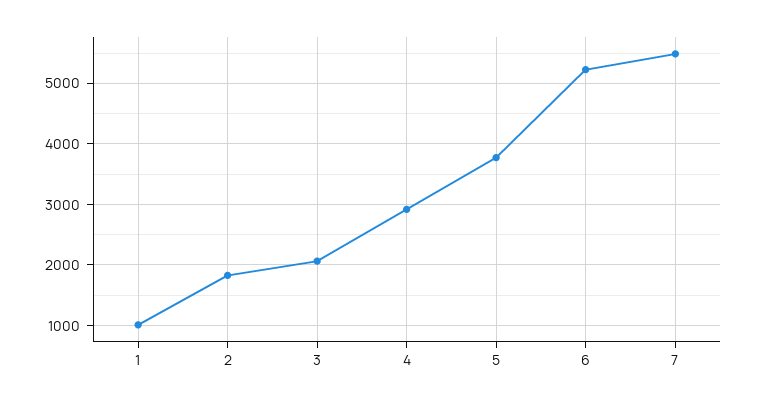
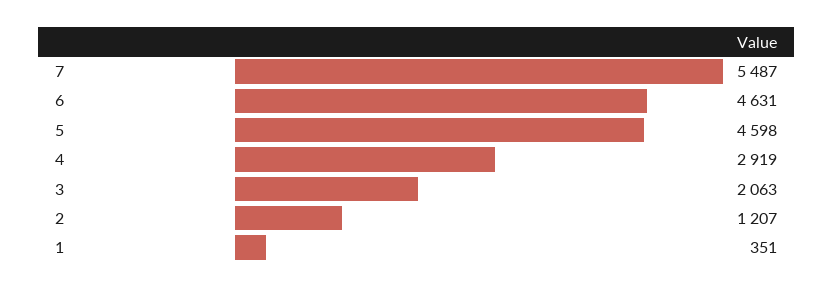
  {
-   "1": 1000,
+   "1": 351,
-   "2": 1800,
+   "2": 1207,
    "3": 2063,
    "4": 2919,
-   "5": 3800,
+   "5": 4598,
-   "6": 5200,
+   "6": 4631,
    "7": 5487
  }

